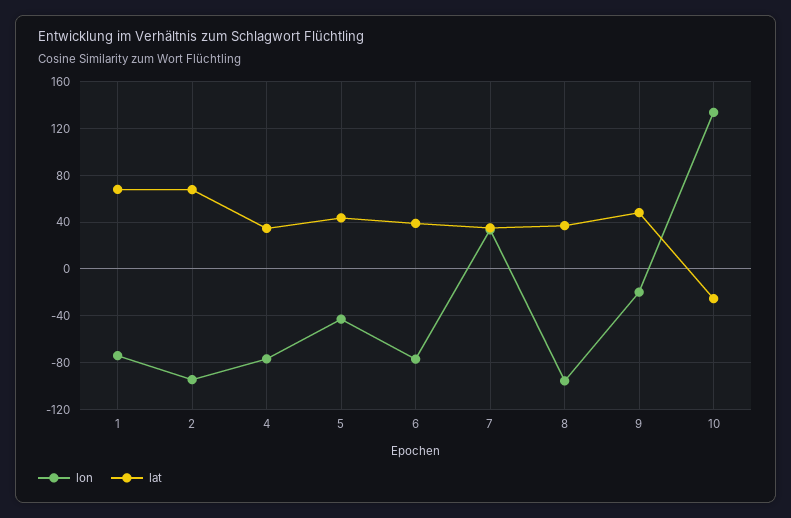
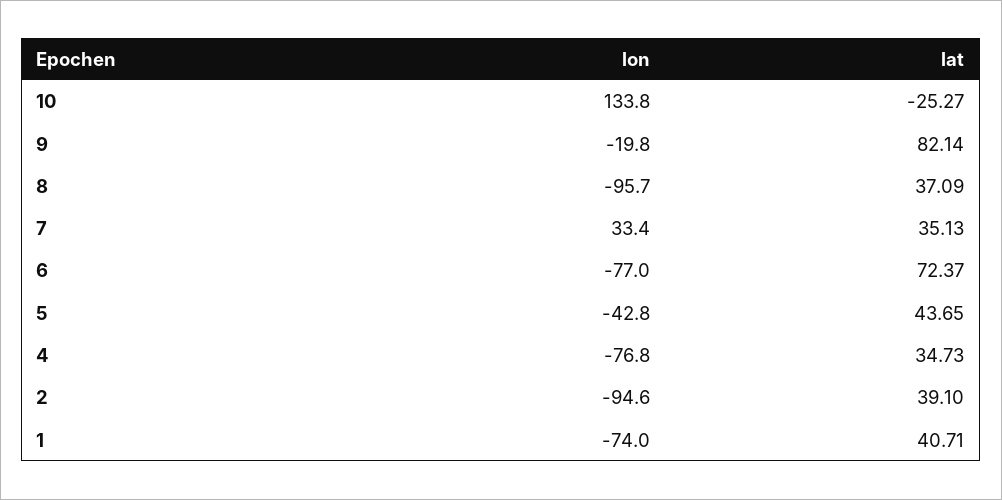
  {
    "lon": {
      "1": -74,
      "2": -94.6,
      "4": -76.8,
      "5": -42.8,
      "6": -77,
      "7": 33.4,
      "8": -95.7,
      "9": -19.8,
      "10": 133.8
    },
    "lat": {
-     "1": 70,
+     "1": 40.71,
-     "2": 70,
+     "2": 39.1,
      "4": 34.73,
      "5": 43.65,
-     "6": 40,
+     "6": 72.37,
      "7": 35.13,
      "8": 37.09,
-     "9": 50,
+     "9": 82.14,
      "10": -25.27
    }
  }

